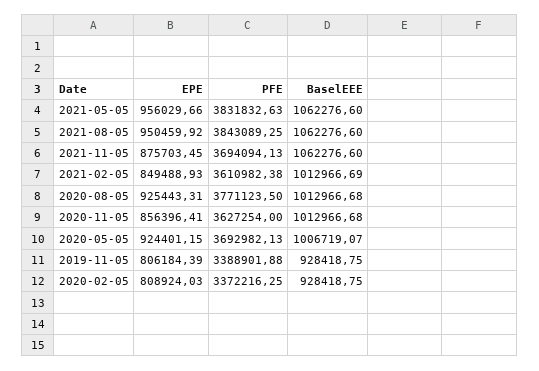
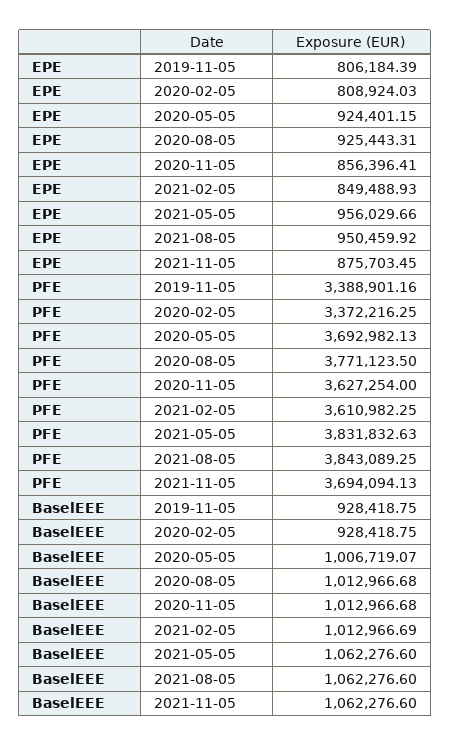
  {
    "EPE": {
      "2021-05-05": 956029.66,
      "2021-08-05": 950459.92,
      "2021-11-05": 875703.45,
      "2021-02-05": 849488.93,
      "2020-08-05": 925443.31,
      "2020-11-05": 856396.41,
      "2020-05-05": 924401.15,
      "2019-11-05": 806184.39,
      "2020-02-05": 808924.03
    },
    "PFE": {
      "2021-05-05": 3831832.63,
      "2021-08-05": 3843089.25,
      "2021-11-05": 3694094.13,
-     "2021-02-05": 3610982.38,
+     "2021-02-05": 3610982.25,
      "2020-08-05": 3771123.5,
      "2020-11-05": 3627254,
      "2020-05-05": 3692982.13,
-     "2019-11-05": 3388901.88,
+     "2019-11-05": 3388901.16,
      "2020-02-05": 3372216.25
    },
    "BaselEEE": {
      "2021-05-05": 1062276.6,
      "2021-08-05": 1062276.6,
      "2021-11-05": 1062276.6,
      "2021-02-05": 1012966.69,
      "2020-08-05": 1012966.68,
      "2020-11-05": 1012966.68,
      "2020-05-05": 1006719.07,
      "2019-11-05": 928418.75,
      "2020-02-05": 928418.75
    }
  }

